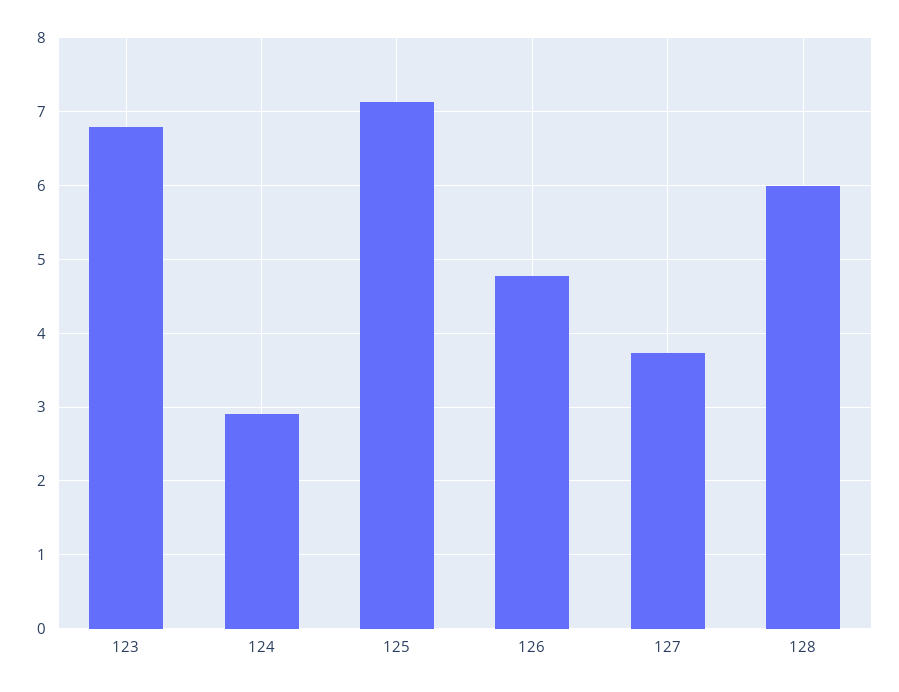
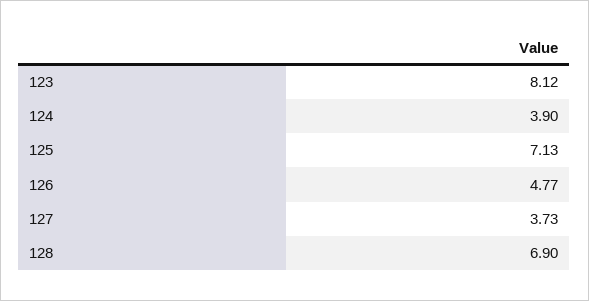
  {
-   "123": 6.8,
+   "123": 8.12,
-   "124": 2.9,
+   "124": 3.9,
    "125": 7.13,
    "126": 4.77,
    "127": 3.73,
-   "128": 6
+   "128": 6.9
  }

